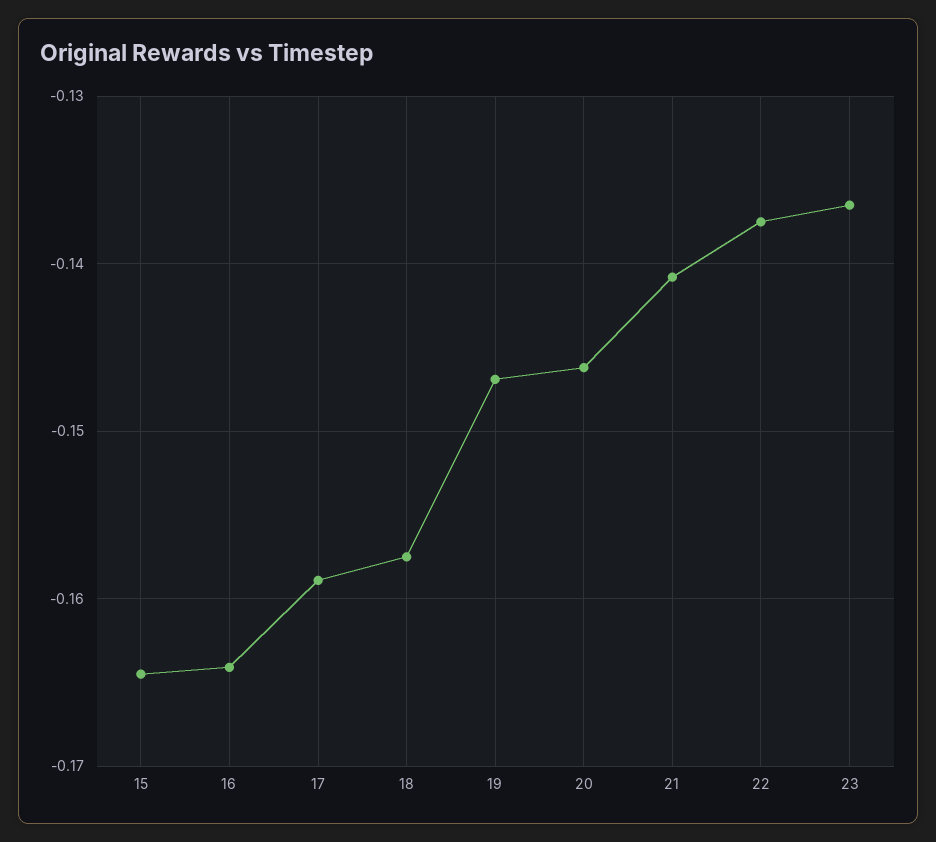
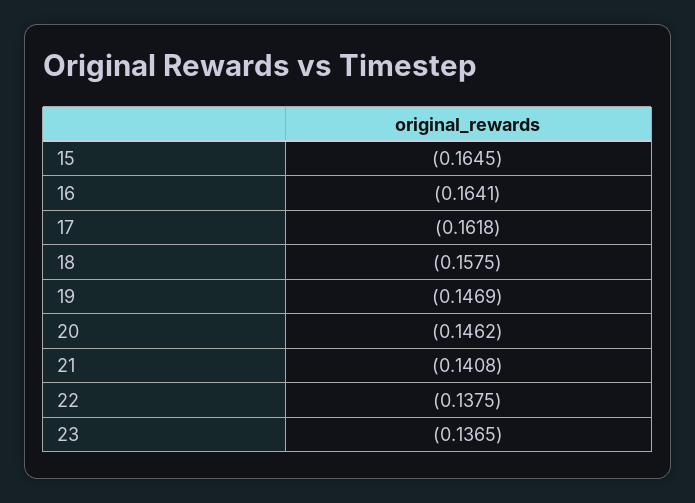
  {
    "15": -0.1645,
    "16": -0.1641,
-   "17": -0.159,
+   "17": -0.1618,
    "18": -0.1575,
    "19": -0.1469,
    "20": -0.1462,
    "21": -0.1408,
    "22": -0.1375,
    "23": -0.1365
  }

